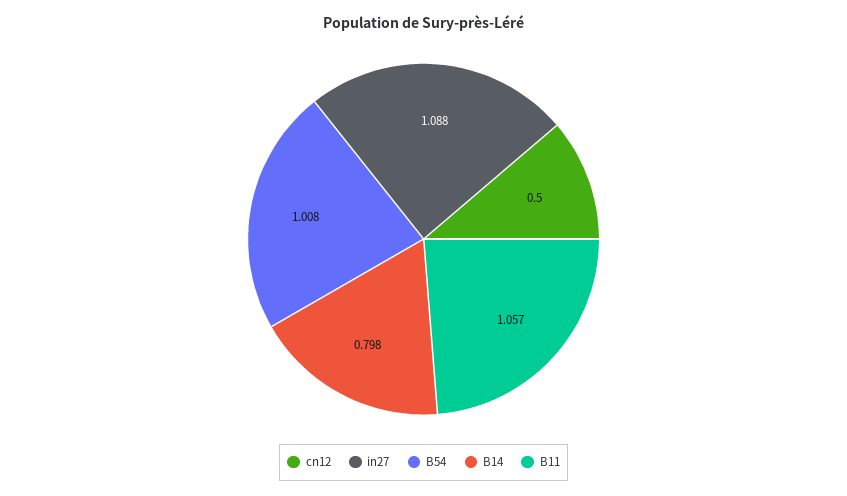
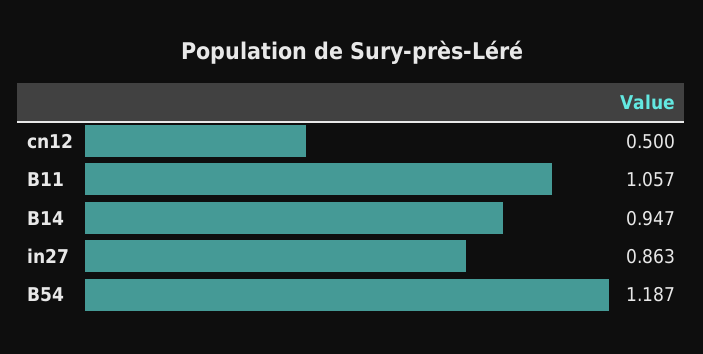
  {
    "cn12": 0.5,
-   "in27": 1.088,
+   "in27": 0.863,
-   "B54": 1.008,
+   "B54": 1.187,
-   "B14": 0.798,
+   "B14": 0.947,
    "B11": 1.057
  }

